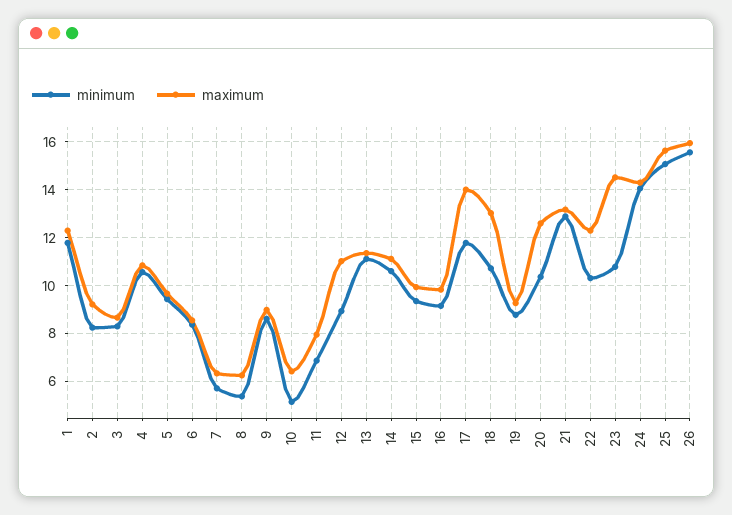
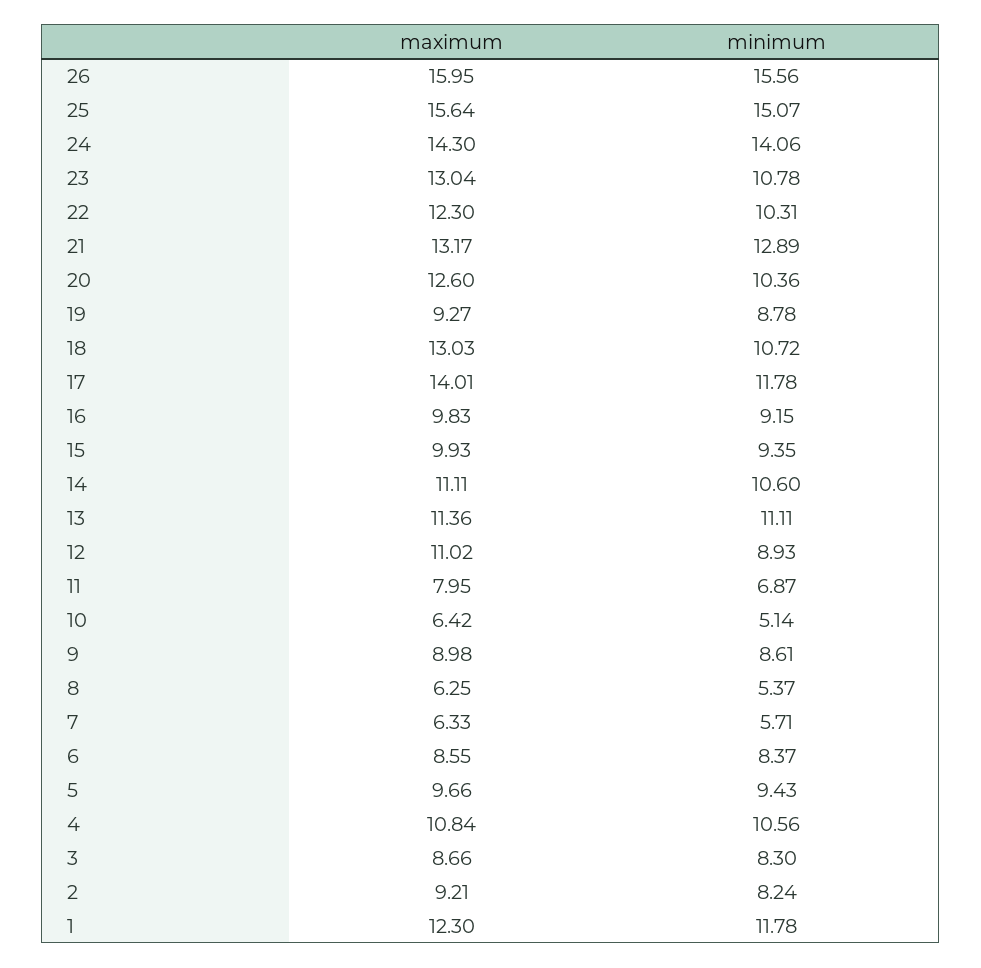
  {
    "minimum": {
      "1": 11.78,
      "2": 8.24,
      "3": 8.3,
      "4": 10.56,
      "5": 9.43,
      "6": 8.37,
      "7": 5.71,
      "8": 5.37,
      "9": 8.61,
      "10": 5.14,
      "11": 6.87,
      "12": 8.93,
      "13": 11.11,
      "14": 10.6,
      "15": 9.35,
      "16": 9.15,
      "17": 11.78,
      "18": 10.72,
      "19": 8.78,
      "20": 10.36,
      "21": 12.89,
      "22": 10.31,
      "23": 10.78,
      "24": 14.06,
      "25": 15.07,
      "26": 15.56
    },
    "maximum": {
      "1": 12.3,
      "2": 9.21,
      "3": 8.66,
      "4": 10.84,
      "5": 9.66,
      "6": 8.55,
      "7": 6.33,
      "8": 6.25,
      "9": 8.98,
      "10": 6.42,
      "11": 7.95,
      "12": 11.02,
      "13": 11.36,
      "14": 11.11,
      "15": 9.93,
      "16": 9.83,
      "17": 14.01,
      "18": 13.03,
      "19": 9.27,
      "20": 12.6,
      "21": 13.17,
      "22": 12.3,
-     "23": 14.5,
+     "23": 13.04,
      "24": 14.3,
      "25": 15.64,
      "26": 15.95
    }
  }

